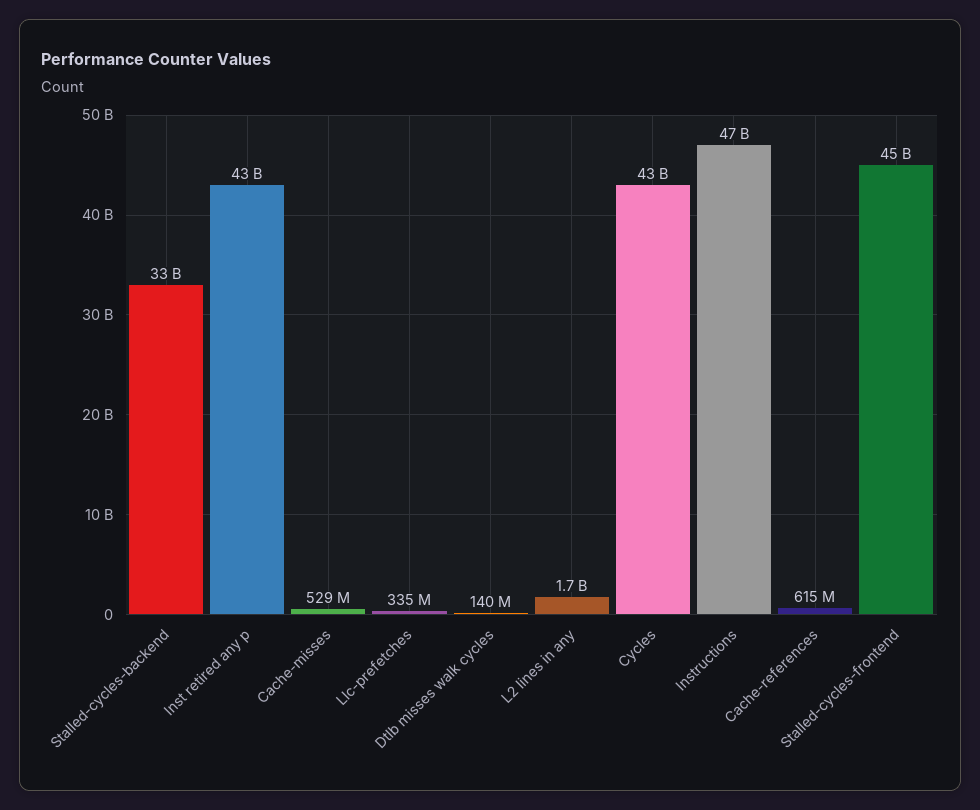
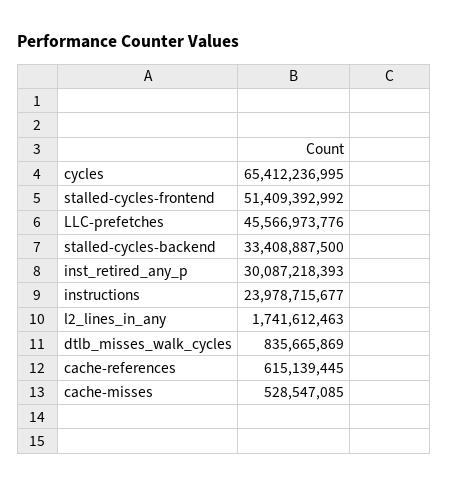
  {
    "Stalled-cycles-backend": 33408887500,
-   "Inst retired any p": 43000000000,
+   "Inst retired any p": 30087218393,
    "Cache-misses": 528547085,
-   "Llc-prefetches": 335000000,
+   "Llc-prefetches": 45566973776,
-   "Dtlb misses walk cycles": 140000000,
+   "Dtlb misses walk cycles": 835665869,
    "L2 lines in any": 1741612463,
-   "Cycles": 43000000000,
+   "Cycles": 65412236995,
-   "Instructions": 47000000000,
+   "Instructions": 23978715677,
    "Cache-references": 615139445,
-   "Stalled-cycles-frontend": 45000000000
+   "Stalled-cycles-frontend": 51409392992
  }

